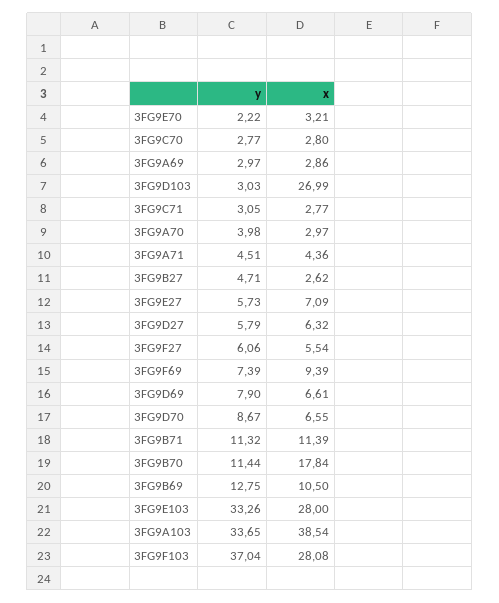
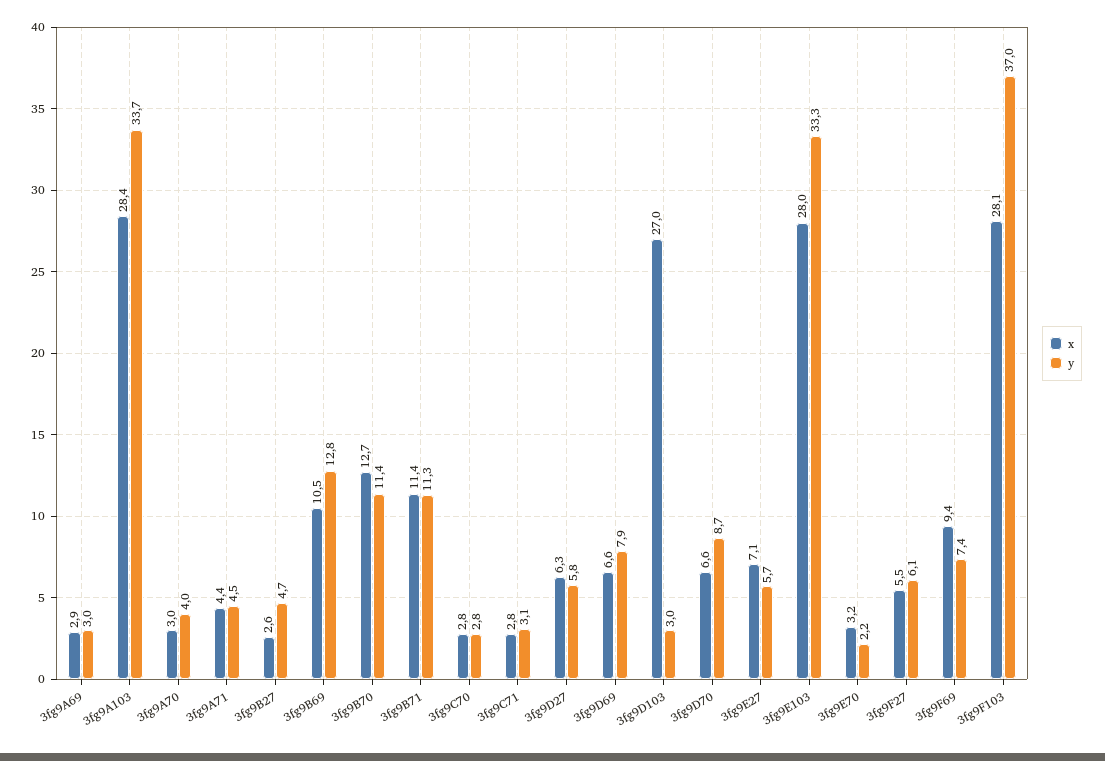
  {
    "y": {
      "3FG9E70": 2.22,
      "3FG9C70": 2.77,
      "3FG9A69": 2.97,
      "3FG9D103": 3.03,
      "3FG9C71": 3.05,
      "3FG9A70": 3.98,
      "3FG9A71": 4.51,
      "3FG9B27": 4.71,
      "3FG9E27": 5.73,
      "3FG9D27": 5.79,
      "3FG9F27": 6.06,
      "3FG9F69": 7.39,
      "3FG9D69": 7.9,
      "3FG9D70": 8.67,
      "3FG9B71": 11.32,
      "3FG9B70": 11.44,
      "3FG9B69": 12.75,
      "3FG9E103": 33.26,
      "3FG9A103": 33.65,
      "3FG9F103": 37.04
    },
    "x": {
      "3FG9E70": 3.21,
      "3FG9C70": 2.8,
      "3FG9A69": 2.86,
      "3FG9D103": 26.99,
      "3FG9C71": 2.77,
      "3FG9A70": 2.97,
      "3FG9A71": 4.36,
      "3FG9B27": 2.62,
      "3FG9E27": 7.09,
      "3FG9D27": 6.32,
      "3FG9F27": 5.54,
      "3FG9F69": 9.39,
      "3FG9D69": 6.61,
      "3FG9D70": 6.55,
      "3FG9B71": 11.39,
-     "3FG9B70": 17.84,
+     "3FG9B70": 12.7,
      "3FG9B69": 10.5,
      "3FG9E103": 28,
-     "3FG9A103": 38.54,
+     "3FG9A103": 28.4,
      "3FG9F103": 28.08
    }
  }

